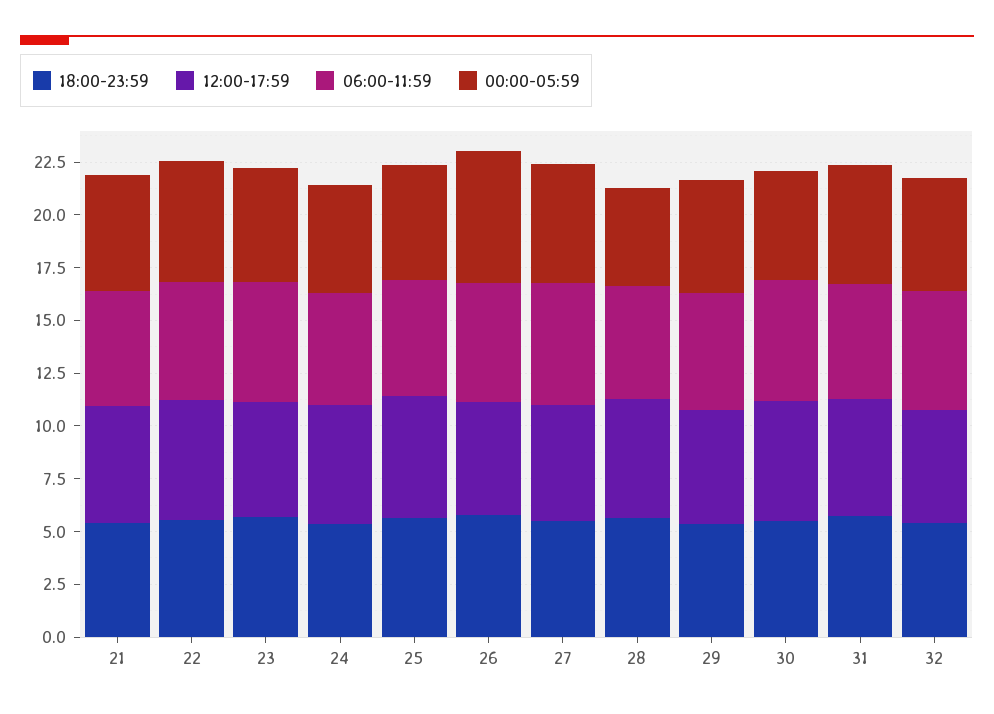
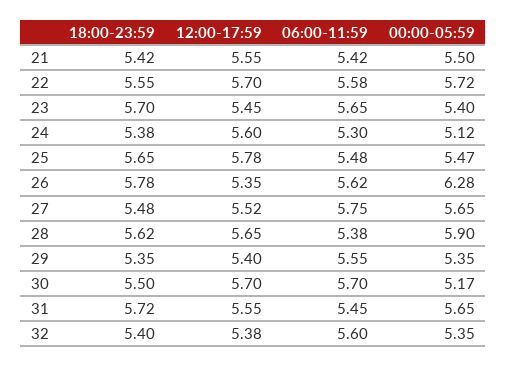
  {
    "18:00-23:59": {
      "21": 5.42,
      "22": 5.55,
      "23": 5.7,
      "24": 5.38,
      "25": 5.65,
      "26": 5.78,
      "27": 5.48,
      "28": 5.62,
      "29": 5.35,
      "30": 5.5,
      "31": 5.72,
      "32": 5.4
    },
    "12:00-17:59": {
      "21": 5.55,
      "22": 5.7,
      "23": 5.45,
      "24": 5.6,
      "25": 5.78,
      "26": 5.35,
      "27": 5.52,
      "28": 5.65,
      "29": 5.4,
      "30": 5.7,
      "31": 5.55,
      "32": 5.38
    },
    "06:00-11:59": {
      "21": 5.42,
      "22": 5.58,
      "23": 5.65,
      "24": 5.3,
      "25": 5.48,
      "26": 5.62,
      "27": 5.75,
      "28": 5.38,
      "29": 5.55,
      "30": 5.7,
      "31": 5.45,
      "32": 5.6
    },
    "00:00-05:59": {
      "21": 5.5,
      "22": 5.72,
      "23": 5.4,
      "24": 5.12,
      "25": 5.47,
      "26": 6.28,
      "27": 5.65,
-     "28": 4.5,
+     "28": 5.9,
      "29": 5.35,
      "30": 5.17,
      "31": 5.65,
      "32": 5.35
    }
  }

